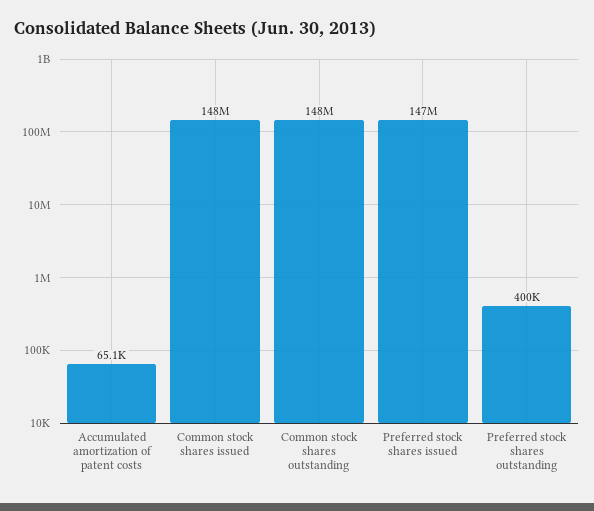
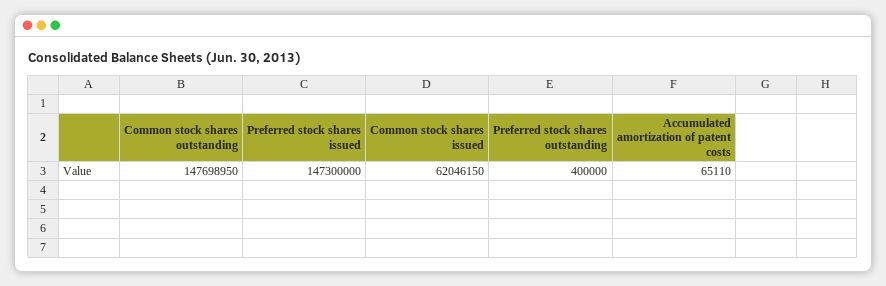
  {
    "Accumulated amortization of patent costs": 65110,
-   "Common stock shares issued": 148000000,
+   "Common stock shares issued": 62046150,
    "Common stock shares outstanding": 147698950,
    "Preferred stock shares issued": 147300000,
    "Preferred stock shares outstanding": 400000
  }

